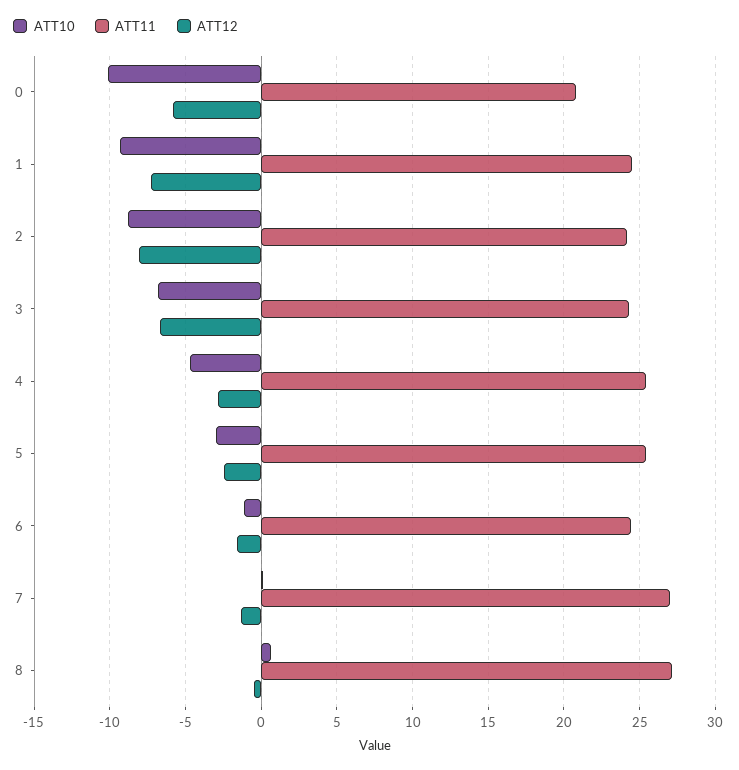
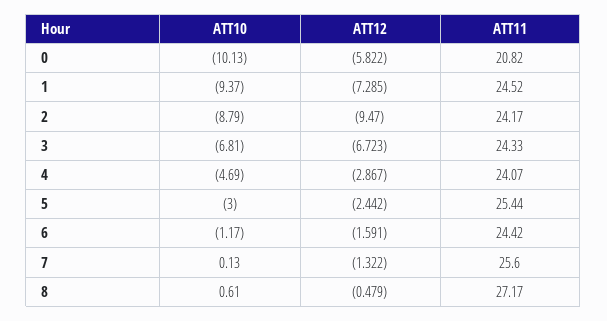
  {
    "ATT10": {
      "0": -10.13,
      "1": -9.37,
      "2": -8.79,
      "3": -6.81,
      "4": -4.69,
      "5": -3,
      "6": -1.17,
      "7": 0.13,
      "8": 0.61
    },
    "ATT11": {
      "0": 20.82,
      "1": 24.52,
      "2": 24.17,
      "3": 24.33,
-     "4": 25.5,
+     "4": 24.07,
      "5": 25.44,
      "6": 24.42,
-     "7": 27,
+     "7": 25.6,
      "8": 27.17
    },
    "ATT12": {
      "0": -5.822,
      "1": -7.285,
-     "2": -8,
+     "2": -9.47,
      "3": -6.723,
      "4": -2.867,
      "5": -2.442,
      "6": -1.591,
      "7": -1.322,
      "8": -0.479
    }
  }

